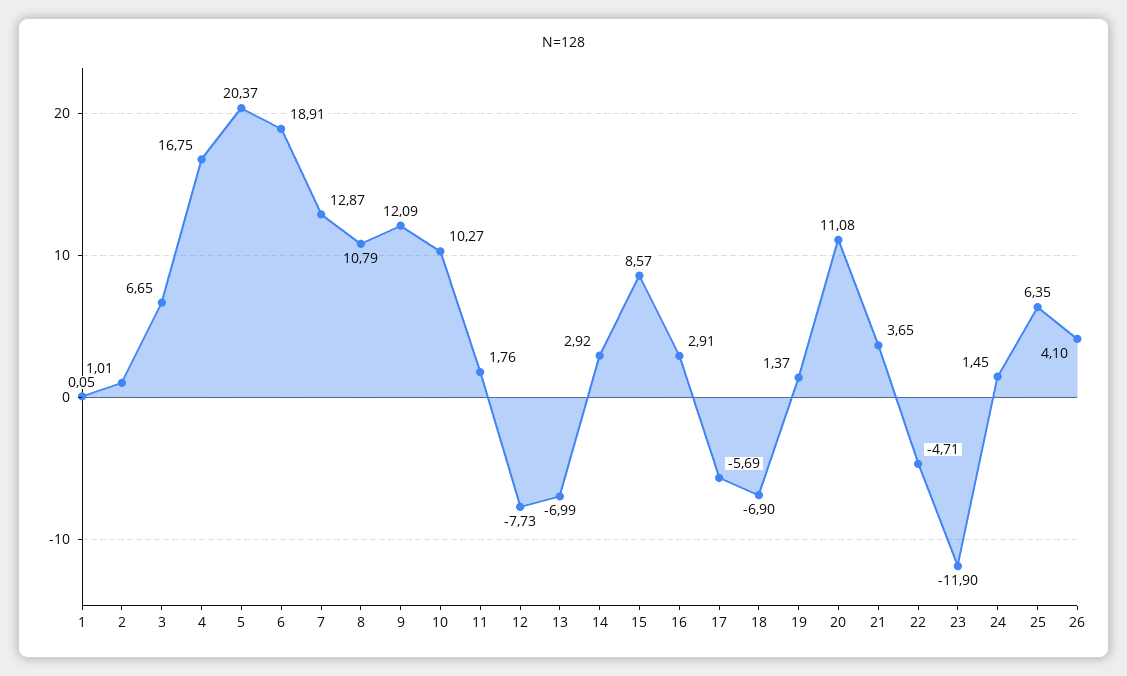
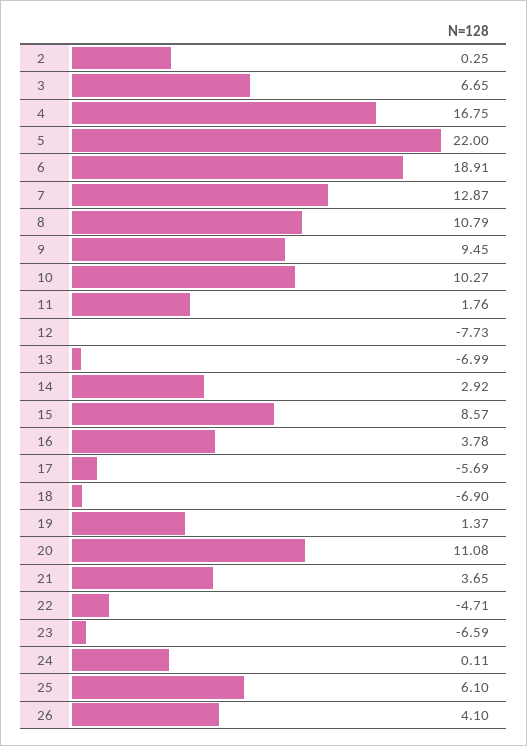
  {
-   "1": 0.05,
-   "2": 1.01,
+   "2": 0.25,
    "3": 6.65,
    "4": 16.75,
-   "5": 20.37,
+   "5": 22,
    "6": 18.91,
    "7": 12.87,
    "8": 10.79,
-   "9": 12.09,
+   "9": 9.45,
    "10": 10.27,
    "11": 1.76,
    "12": -7.73,
    "13": -6.99,
    "14": 2.92,
    "15": 8.57,
-   "16": 2.91,
+   "16": 3.78,
    "17": -5.69,
    "18": -6.9,
    "19": 1.37,
    "20": 11.08,
    "21": 3.65,
    "22": -4.71,
-   "23": -11.9,
+   "23": -6.59,
-   "24": 1.45,
+   "24": 0.11,
-   "25": 6.35,
+   "25": 6.1,
    "26": 4.1
  }

